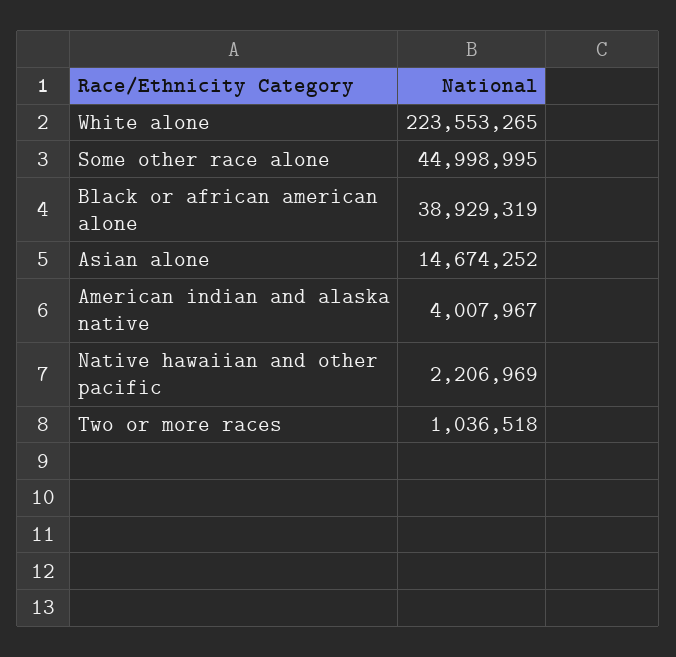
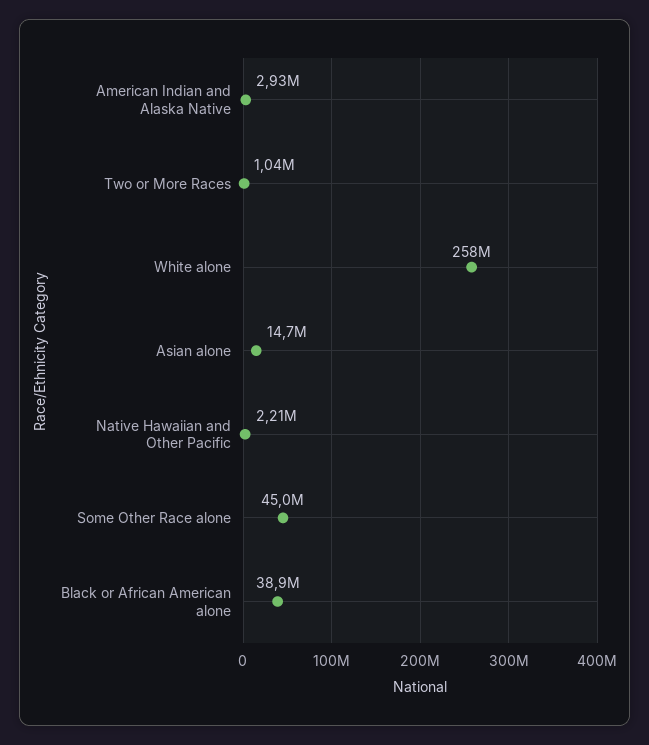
  {
-   "White alone": 223553265,
+   "White alone": 258000000,
    "Some other race alone": 44998995,
    "Black or african american alone": 38929319,
    "Asian alone": 14674252,
-   "American indian and alaska native": 4007967,
+   "American indian and alaska native": 2930000,
    "Native hawaiian and other pacific": 2206969,
    "Two or more races": 1036518
  }

